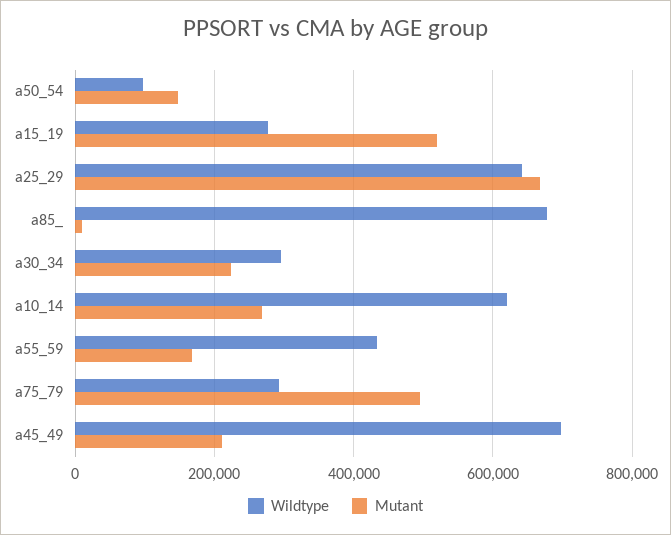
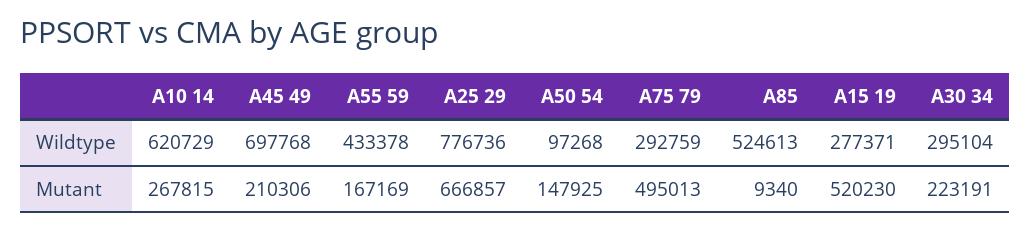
  {
    "Wildtype": {
      "a50_54": 97268,
      "a15_19": 277371,
-     "a25_29": 640000,
+     "a25_29": 776736,
-     "a85_": 680000,
+     "a85_": 524613,
      "a30_34": 295104,
      "a10_14": 620729,
      "a55_59": 433378,
      "a75_79": 292759,
      "a45_49": 697768
    },
    "Mutant": {
      "a50_54": 147925,
      "a15_19": 520230,
      "a25_29": 666857,
      "a85_": 9340,
      "a30_34": 223191,
      "a10_14": 267815,
      "a55_59": 167169,
      "a75_79": 495013,
      "a45_49": 210306
    }
  }

